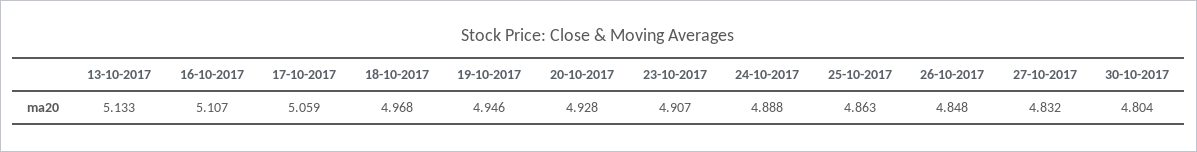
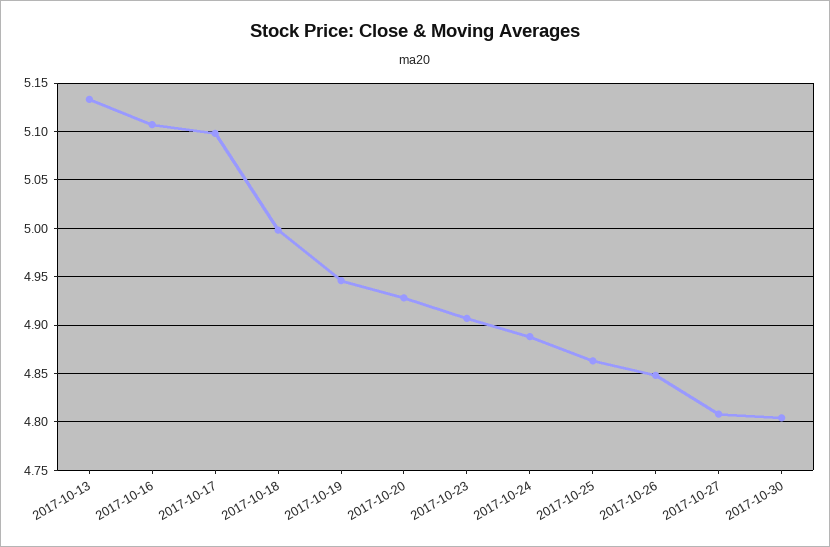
  {
    "13-10-2017": 5.133,
    "16-10-2017": 5.107,
-   "17-10-2017": 5.059,
+   "17-10-2017": 5.1,
-   "18-10-2017": 4.968,
+   "18-10-2017": 5,
    "19-10-2017": 4.946,
    "20-10-2017": 4.928,
    "23-10-2017": 4.907,
    "24-10-2017": 4.888,
    "25-10-2017": 4.863,
    "26-10-2017": 4.848,
-   "27-10-2017": 4.832,
+   "27-10-2017": 4.81,
    "30-10-2017": 4.804
  }

